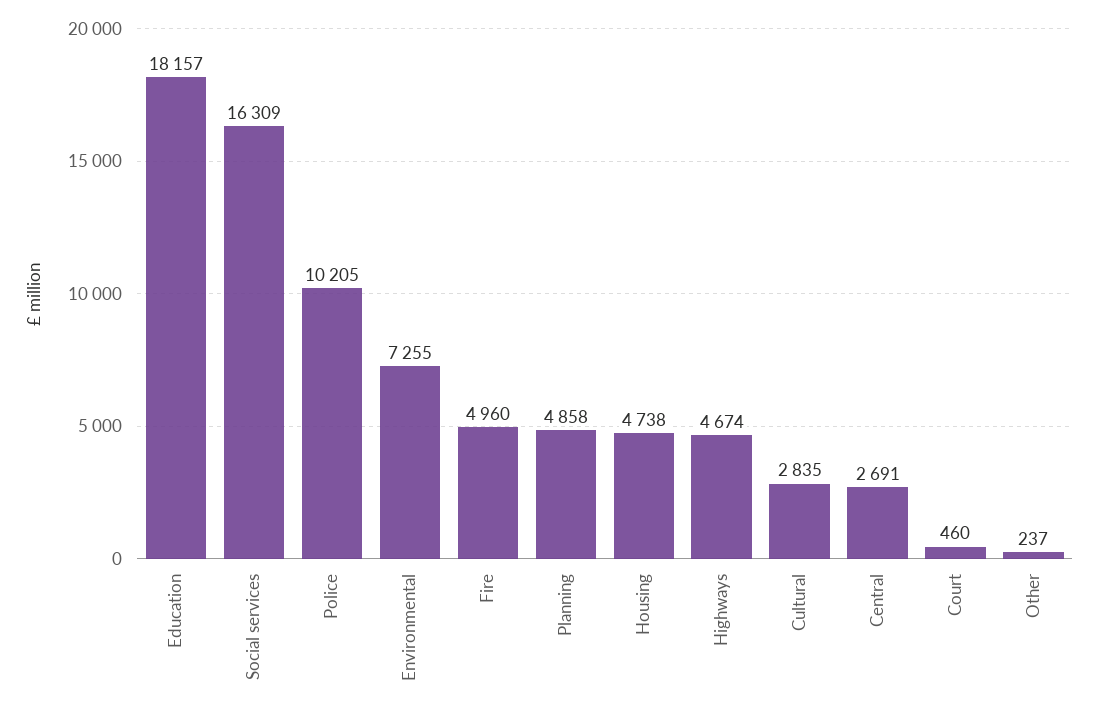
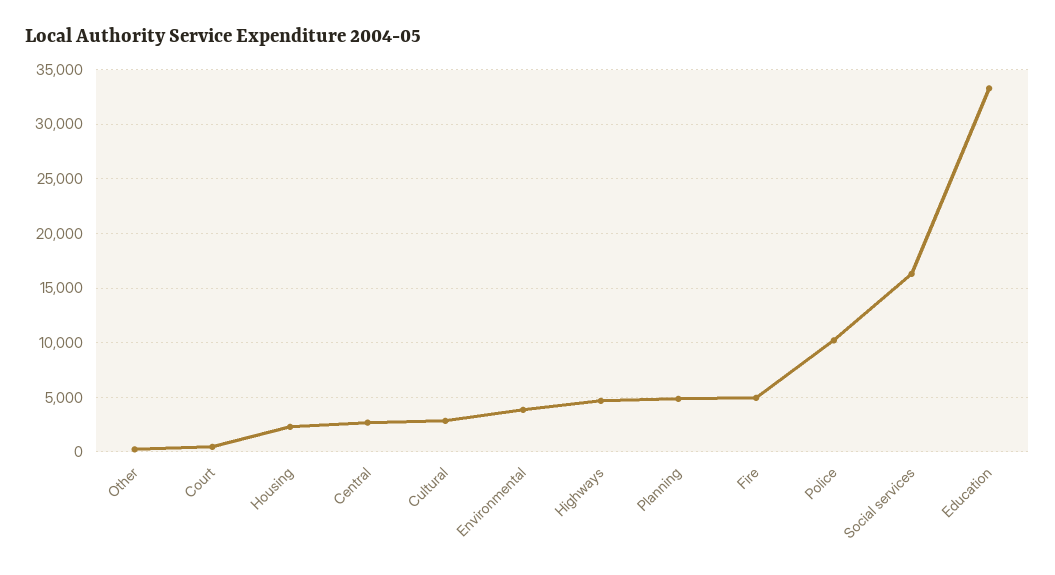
  {
-   "Education": 18157,
+   "Education": 33000,
    "Social services": 16309,
    "Police": 10205,
-   "Environmental": 7255,
+   "Environmental": 4000,
    "Fire": 4960,
    "Planning": 4858,
-   "Housing": 4738,
+   "Housing": 2000,
    "Highways": 4674,
    "Cultural": 2835,
    "Central": 2691,
    "Court": 460,
    "Other": 237
  }

